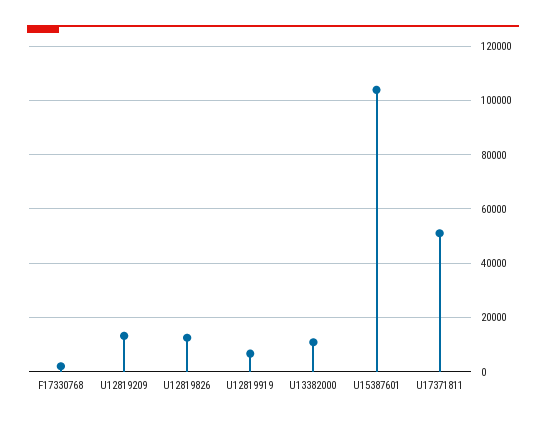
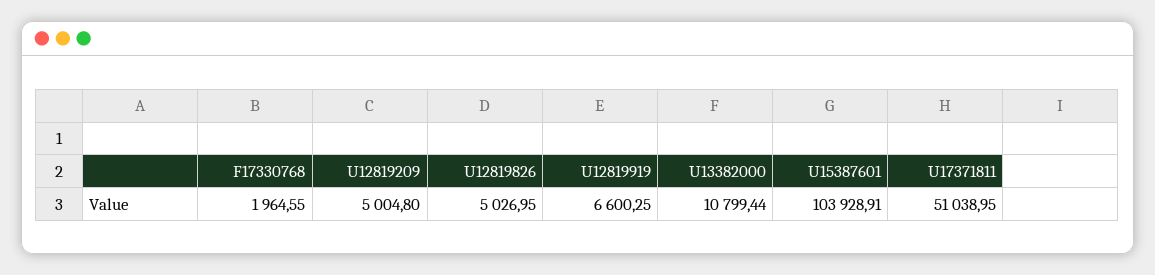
  {
    "F17330768": 1964.55,
-   "U12819209": 12500,
+   "U12819209": 5004.8,
-   "U12819826": 12500,
+   "U12819826": 5026.95,
    "U12819919": 6600.25,
    "U13382000": 10799.44,
    "U15387601": 103928.91,
    "U17371811": 51038.95
  }

